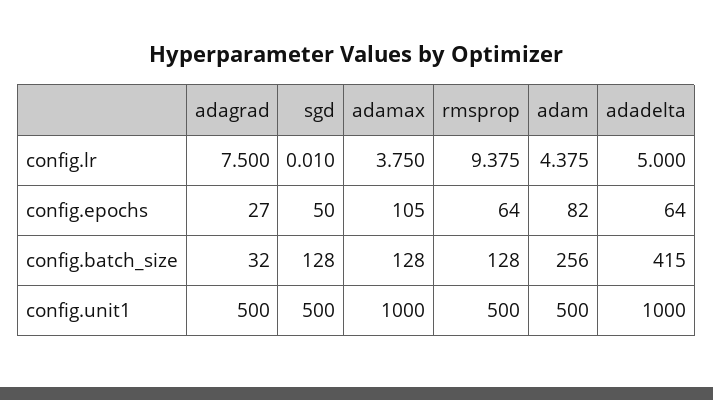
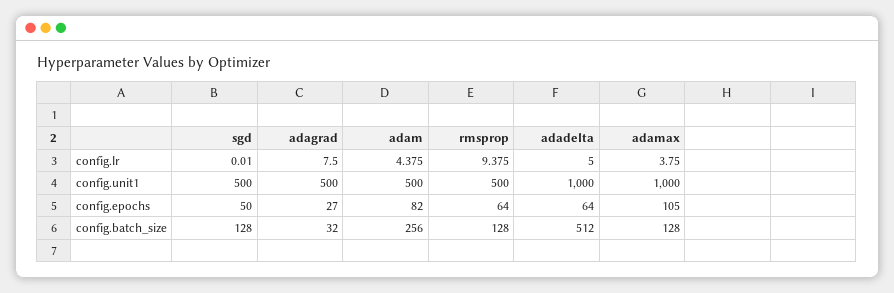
  {
    "adagrad": {
      "config.lr": 7.5,
      "config.epochs": 27,
      "config.batch_size": 32,
      "config.unit1": 500
    },
    "sgd": {
      "config.lr": 0.01,
      "config.epochs": 50,
      "config.batch_size": 128,
      "config.unit1": 500
    },
    "adamax": {
      "config.lr": 3.75,
      "config.epochs": 105,
      "config.batch_size": 128,
      "config.unit1": 1000
    },
    "rmsprop": {
      "config.lr": 9.375,
      "config.epochs": 64,
      "config.batch_size": 128,
      "config.unit1": 500
    },
    "adam": {
      "config.lr": 4.375,
      "config.epochs": 82,
      "config.batch_size": 256,
      "config.unit1": 500
    },
    "adadelta": {
      "config.lr": 5,
      "config.epochs": 64,
-     "config.batch_size": 415,
+     "config.batch_size": 512,
      "config.unit1": 1000
    }
  }

